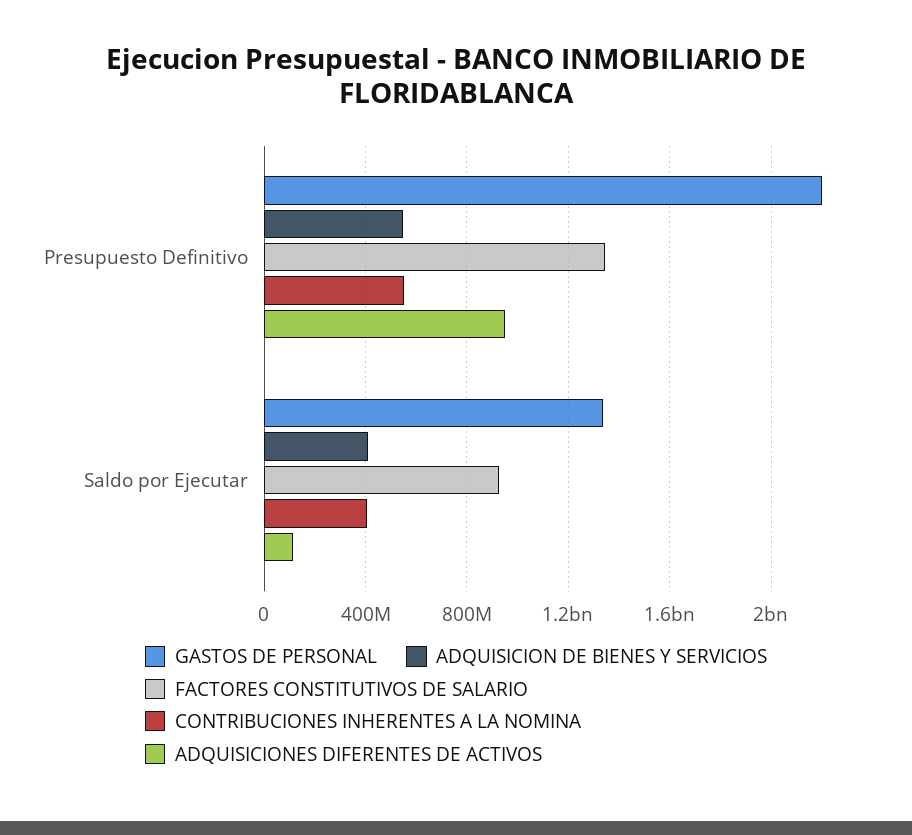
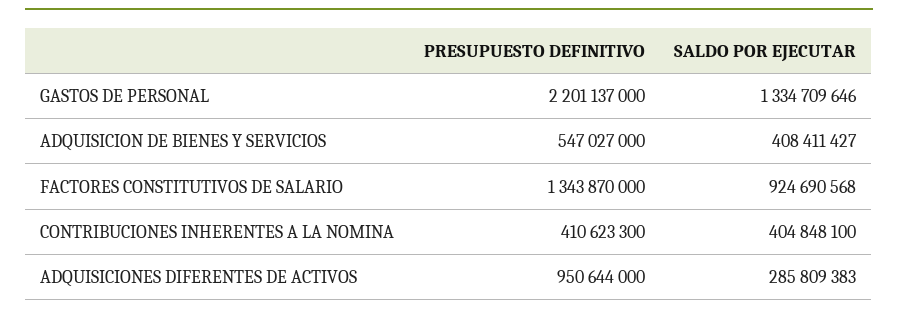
  {
    "GASTOS DE PERSONAL": {
      "Presupuesto Definitivo": 2201137000,
      "Saldo por Ejecutar": 1334709646
    },
    "ADQUISICION DE BIENES Y SERVICIOS": {
      "Presupuesto Definitivo": 547027000,
      "Saldo por Ejecutar": 408411427
    },
    "FACTORES CONSTITUTIVOS DE SALARIO": {
      "Presupuesto Definitivo": 1343870000,
      "Saldo por Ejecutar": 924690568
    },
    "CONTRIBUCIONES INHERENTES A LA NOMINA": {
-     "Presupuesto Definitivo": 550000000,
+     "Presupuesto Definitivo": 410623300,
      "Saldo por Ejecutar": 404848100
    },
    "ADQUISICIONES DIFERENTES DE ACTIVOS": {
      "Presupuesto Definitivo": 950644000,
-     "Saldo por Ejecutar": 100000000
+     "Saldo por Ejecutar": 285809383
    }
  }

